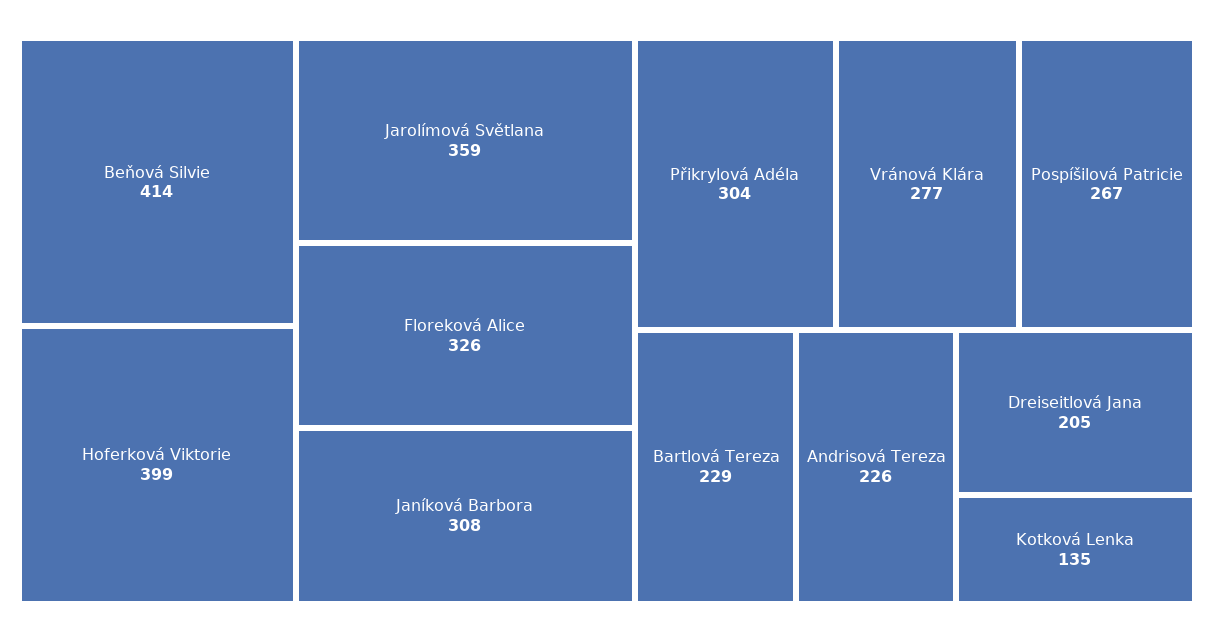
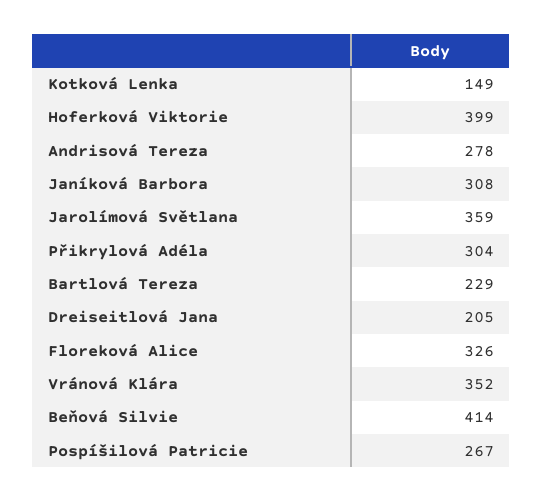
  {
    "Beňová Silvie": 414,
    "Hoferková Viktorie": 399,
    "Jarolímová Světlana": 359,
    "Floreková Alice": 326,
    "Janíková Barbora": 308,
    "Přikrylová Adéla": 304,
-   "Vránová Klára": 277,
+   "Vránová Klára": 352,
    "Pospíšilová Patricie": 267,
    "Bartlová Tereza": 229,
-   "Andrisová Tereza": 226,
+   "Andrisová Tereza": 278,
    "Dreiseitlová Jana": 205,
-   "Kotková Lenka": 135
+   "Kotková Lenka": 149
  }

